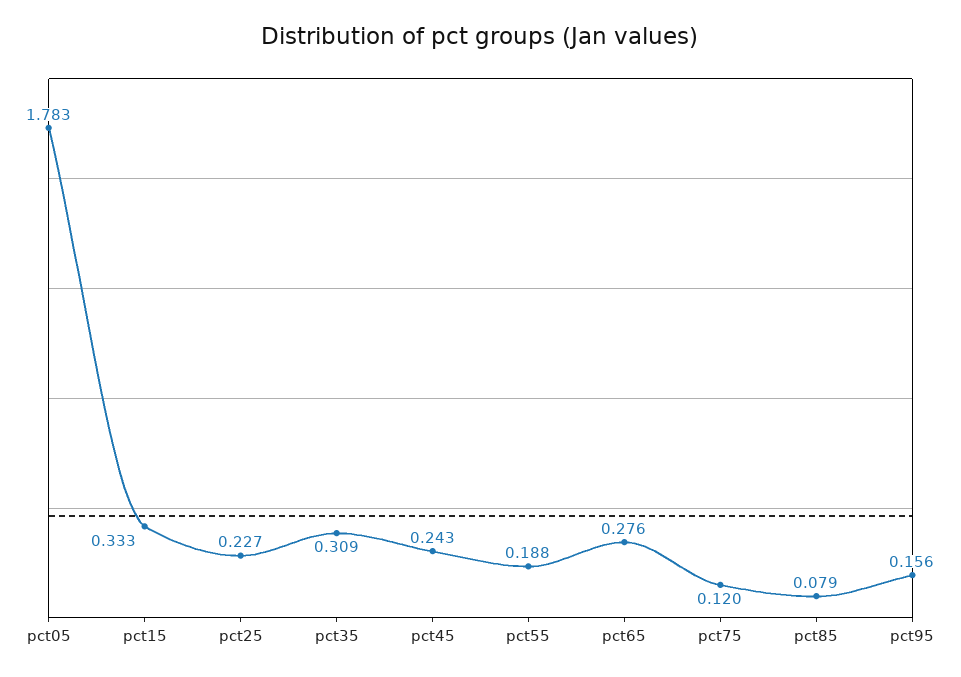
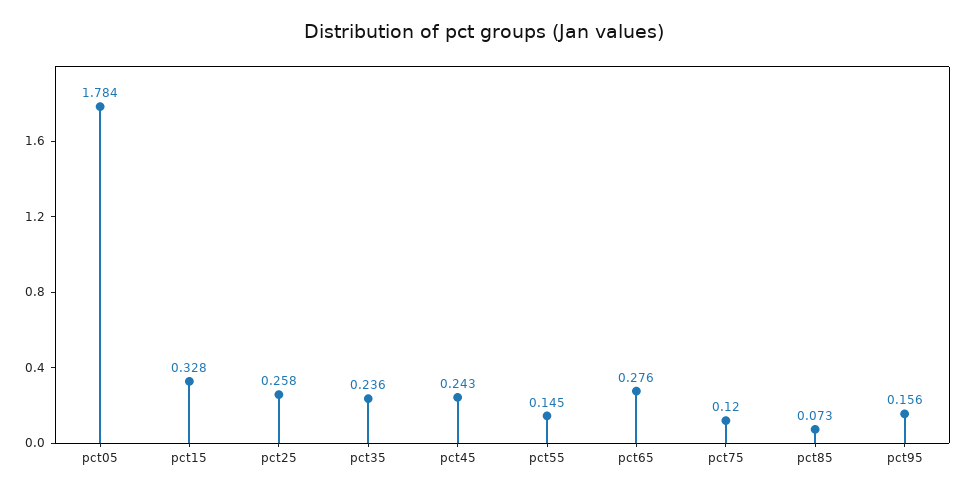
  {
-   "pct05": 1.783,
+   "pct05": 1.784,
-   "pct15": 0.333,
+   "pct15": 0.328,
-   "pct25": 0.227,
+   "pct25": 0.258,
-   "pct35": 0.309,
+   "pct35": 0.236,
    "pct45": 0.243,
-   "pct55": 0.188,
+   "pct55": 0.145,
    "pct65": 0.276,
    "pct75": 0.12,
-   "pct85": 0.079,
+   "pct85": 0.073,
    "pct95": 0.156
  }

